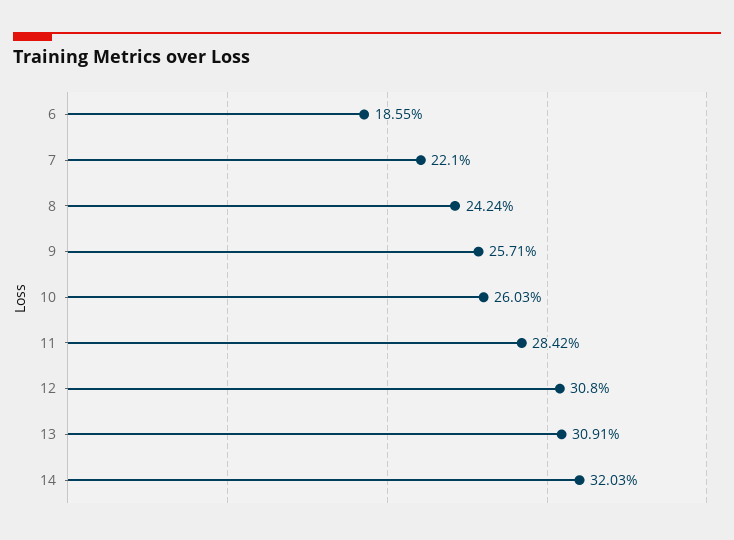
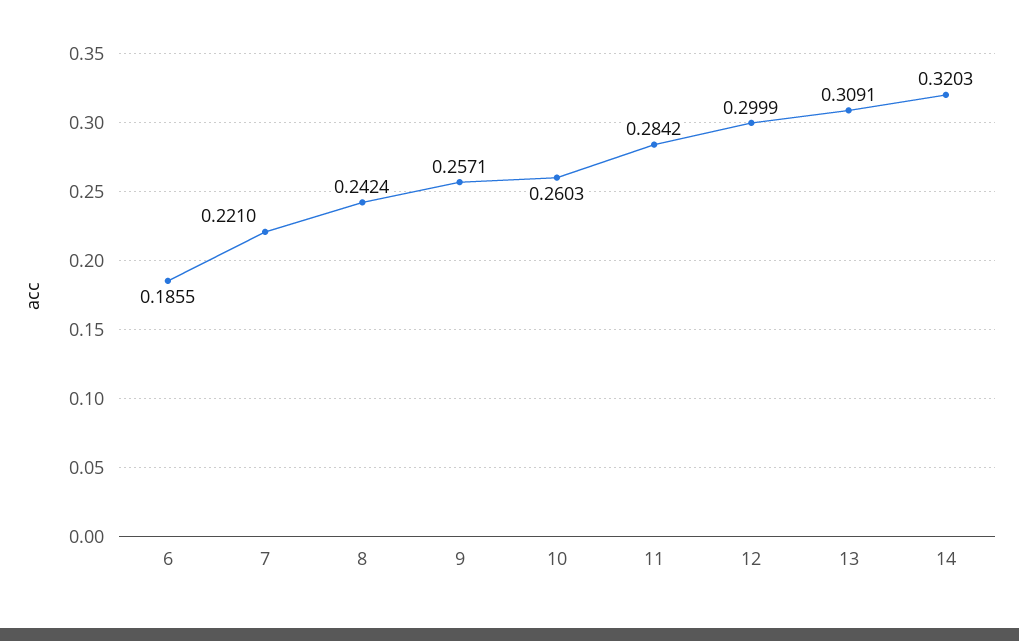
  {
    "6": 0.1855,
    "7": 0.221,
    "8": 0.2424,
    "9": 0.2571,
    "10": 0.2603,
    "11": 0.2842,
-   "12": 0.308,
+   "12": 0.2999,
    "13": 0.3091,
    "14": 0.3203
  }

